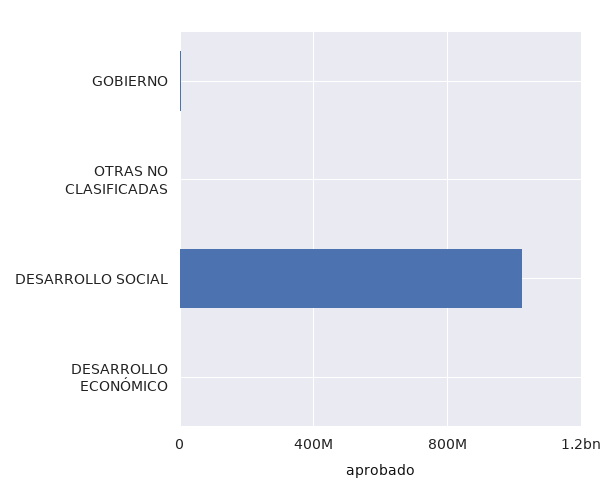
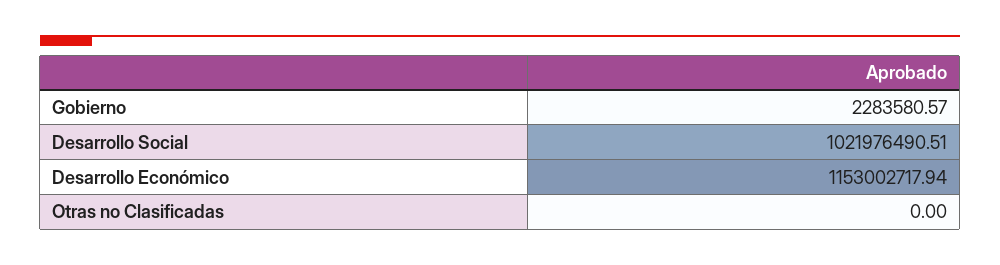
  {
    "GOBIERNO": 2283580.57,
    "OTRAS NO CLASIFICADAS": 0,
    "DESARROLLO SOCIAL": 1021976490.51,
-   "DESARROLLO ECONÓMICO": 0
+   "DESARROLLO ECONÓMICO": 1153002717.94
  }

